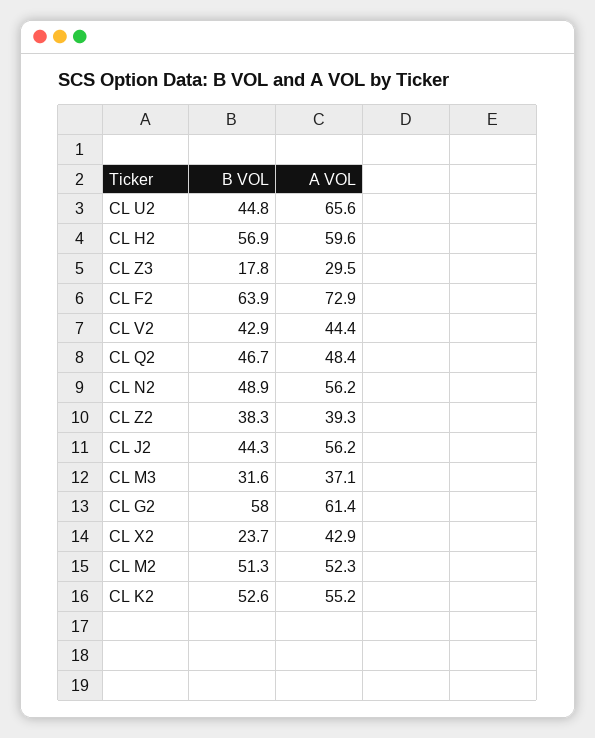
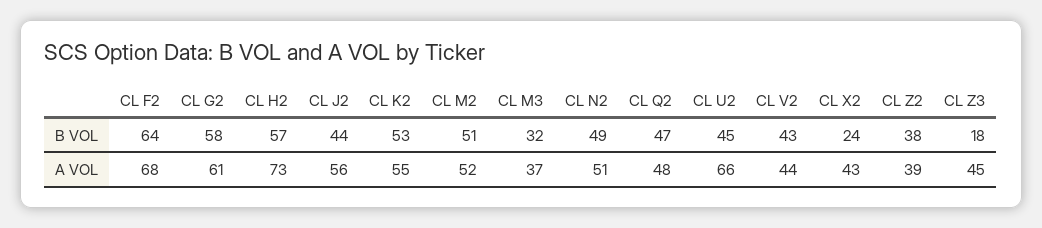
  {
    "B VOL": {
      "CL U2": 44.8,
      "CL H2": 56.9,
      "CL Z3": 17.8,
      "CL F2": 63.9,
      "CL V2": 42.9,
      "CL Q2": 46.7,
      "CL N2": 48.9,
      "CL Z2": 38.3,
      "CL J2": 44.3,
      "CL M3": 31.6,
      "CL G2": 58,
      "CL X2": 23.7,
      "CL M2": 51.3,
      "CL K2": 52.6
    },
    "A VOL": {
      "CL U2": 65.6,
-     "CL H2": 59.6,
+     "CL H2": 73,
-     "CL Z3": 29.5,
+     "CL Z3": 45,
-     "CL F2": 72.9,
+     "CL F2": 68,
      "CL V2": 44.4,
      "CL Q2": 48.4,
-     "CL N2": 56.2,
+     "CL N2": 51,
      "CL Z2": 39.3,
      "CL J2": 56.2,
      "CL M3": 37.1,
      "CL G2": 61.4,
      "CL X2": 42.9,
      "CL M2": 52.3,
      "CL K2": 55.2
    }
  }

